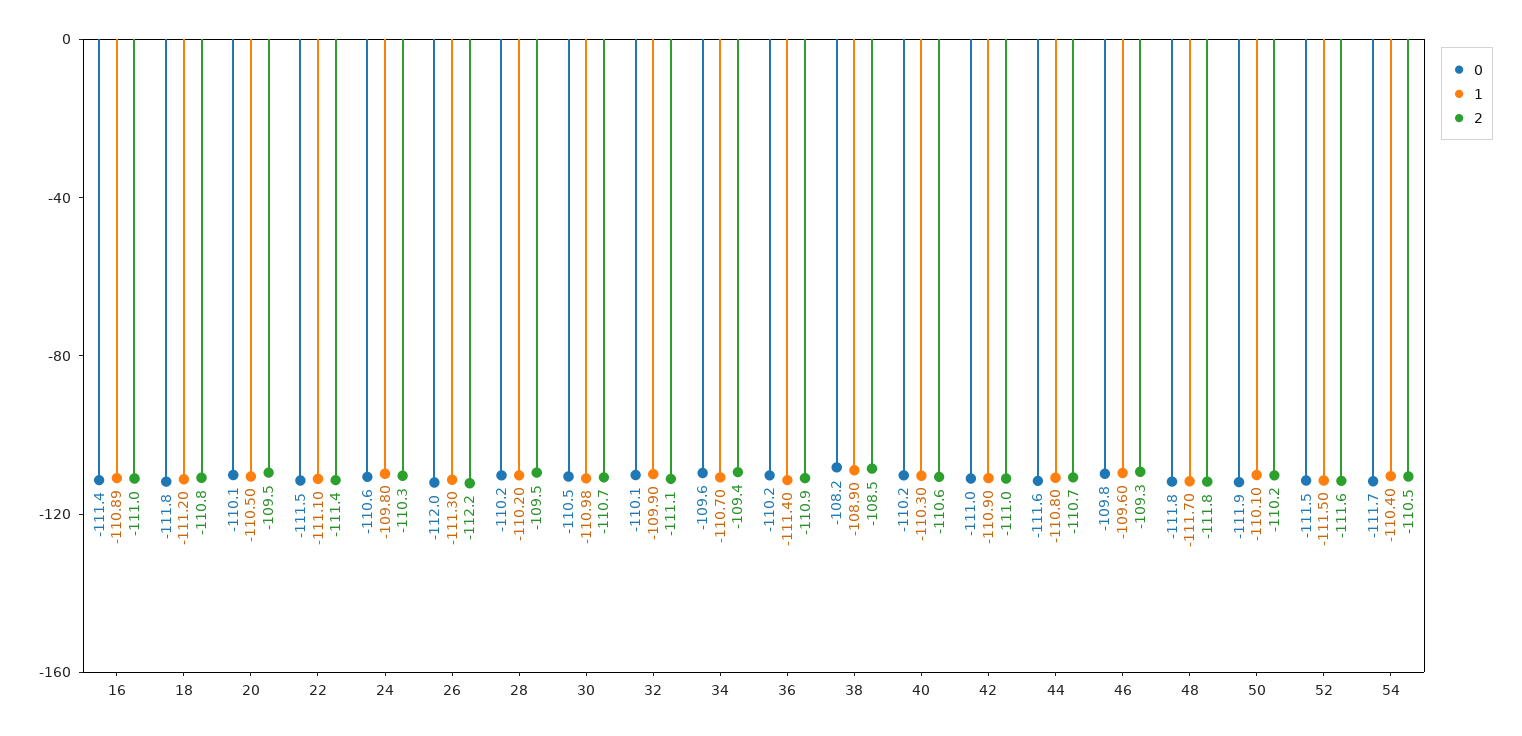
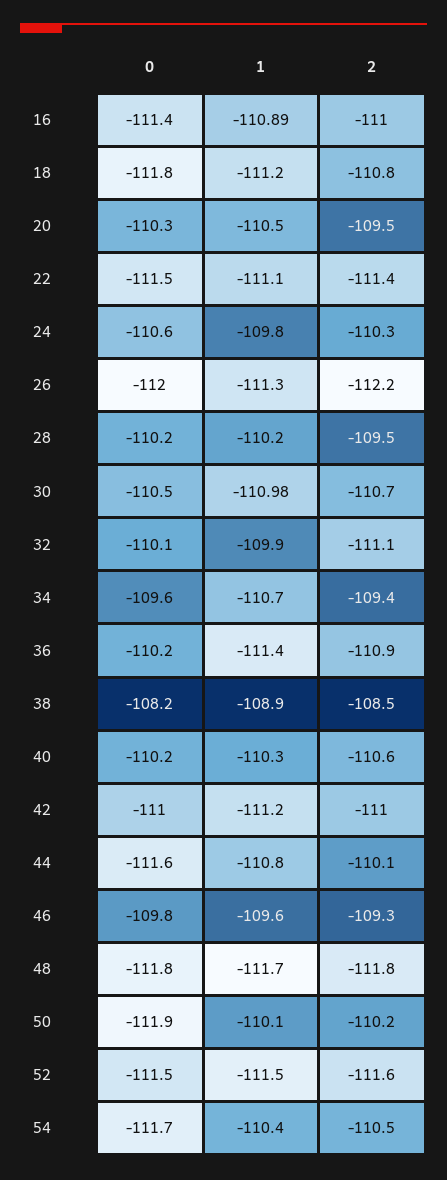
  {
    "0": {
      "16": -111.4,
      "18": -111.8,
-     "20": -110.1,
+     "20": -110.3,
      "22": -111.5,
      "24": -110.6,
      "26": -112,
      "28": -110.2,
      "30": -110.5,
      "32": -110.1,
      "34": -109.6,
      "36": -110.2,
      "38": -108.2,
      "40": -110.2,
      "42": -111,
      "44": -111.6,
      "46": -109.8,
      "48": -111.8,
      "50": -111.9,
      "52": -111.5,
      "54": -111.7
    },
    "1": {
      "16": -110.89,
      "18": -111.2,
      "20": -110.5,
      "22": -111.1,
      "24": -109.8,
      "26": -111.3,
      "28": -110.2,
      "30": -110.98,
      "32": -109.9,
      "34": -110.7,
      "36": -111.4,
      "38": -108.9,
      "40": -110.3,
-     "42": -110.9,
+     "42": -111.2,
      "44": -110.8,
      "46": -109.6,
      "48": -111.7,
      "50": -110.1,
      "52": -111.5,
      "54": -110.4
    },
    "2": {
      "16": -111,
      "18": -110.8,
      "20": -109.5,
      "22": -111.4,
      "24": -110.3,
      "26": -112.2,
      "28": -109.5,
      "30": -110.7,
      "32": -111.1,
      "34": -109.4,
      "36": -110.9,
      "38": -108.5,
      "40": -110.6,
      "42": -111,
-     "44": -110.7,
+     "44": -110.1,
      "46": -109.3,
      "48": -111.8,
      "50": -110.2,
      "52": -111.6,
      "54": -110.5
    }
  }

